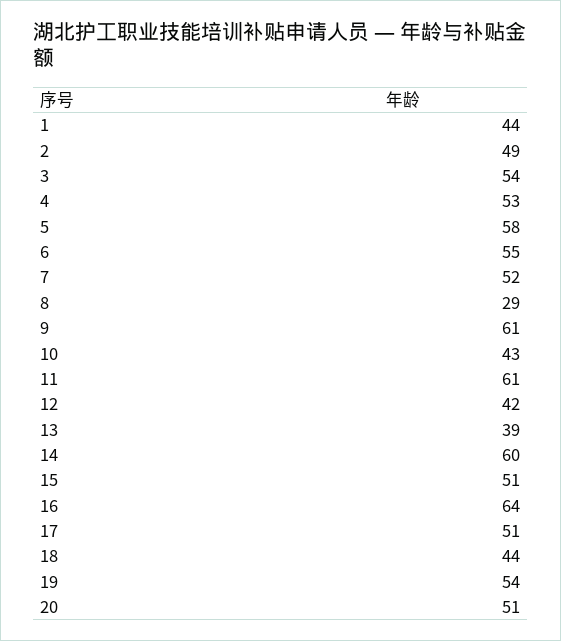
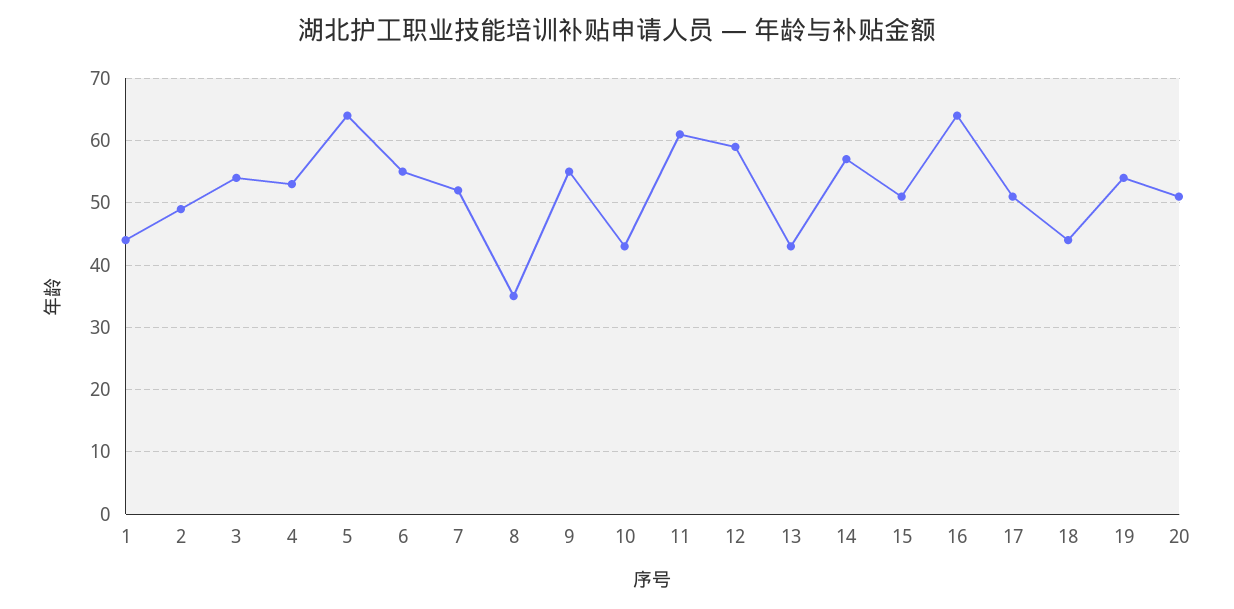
  {
    "1": 44,
    "2": 49,
    "3": 54,
    "4": 53,
-   "5": 58,
+   "5": 64,
    "6": 55,
    "7": 52,
-   "8": 29,
+   "8": 35,
-   "9": 61,
+   "9": 55,
    "10": 43,
    "11": 61,
-   "12": 42,
+   "12": 59,
-   "13": 39,
+   "13": 43,
-   "14": 60,
+   "14": 57,
    "15": 51,
    "16": 64,
    "17": 51,
    "18": 44,
    "19": 54,
    "20": 51
  }

